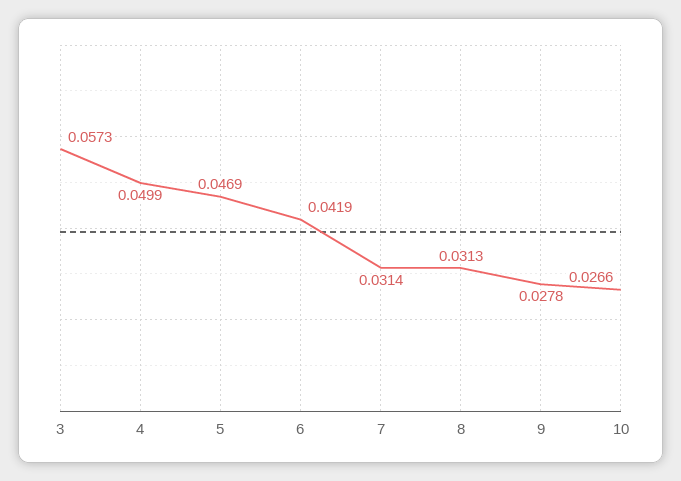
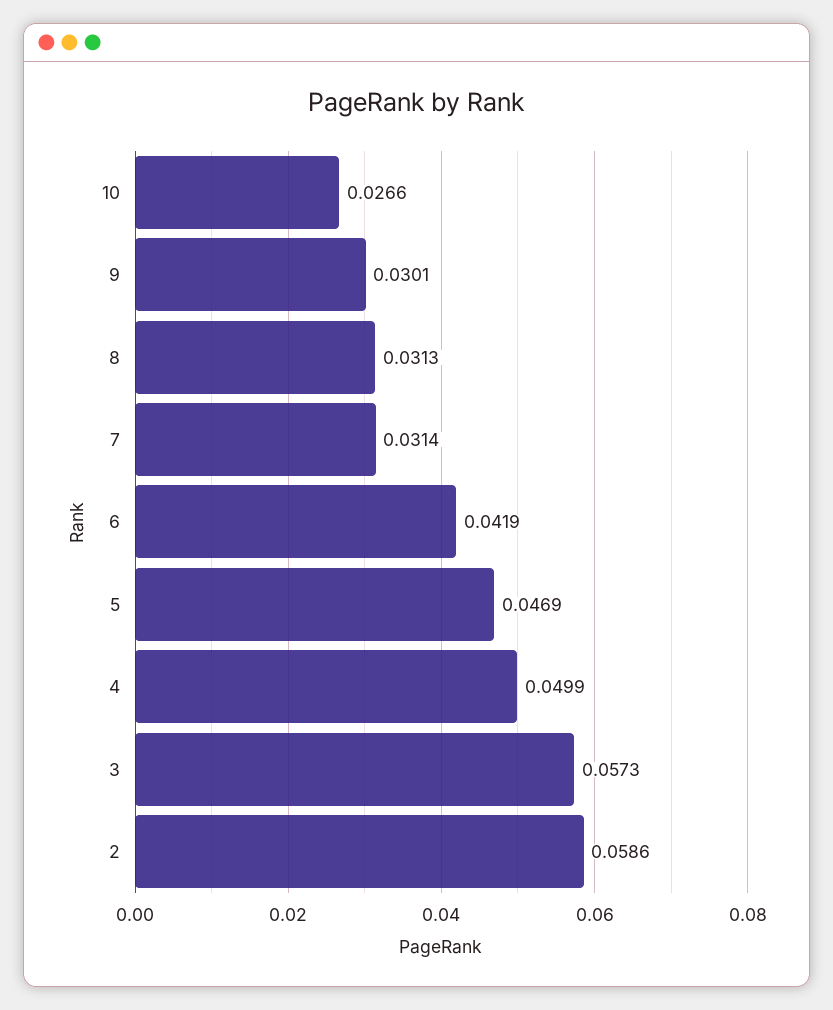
  {
    "3": 0.0573,
    "4": 0.0499,
    "5": 0.0469,
    "6": 0.0419,
    "7": 0.0314,
    "8": 0.0313,
-   "9": 0.0278,
+   "9": 0.0301,
-   "10": 0.0266
+   "10": 0.0266,
+   "2": 0.0586
  }

